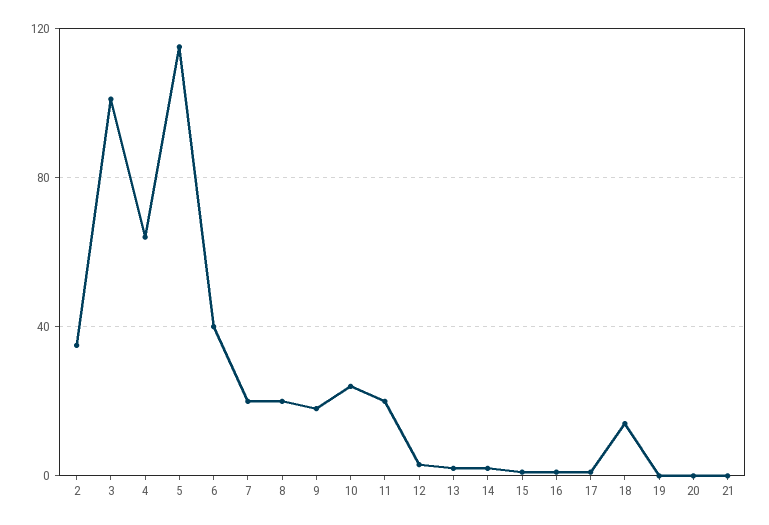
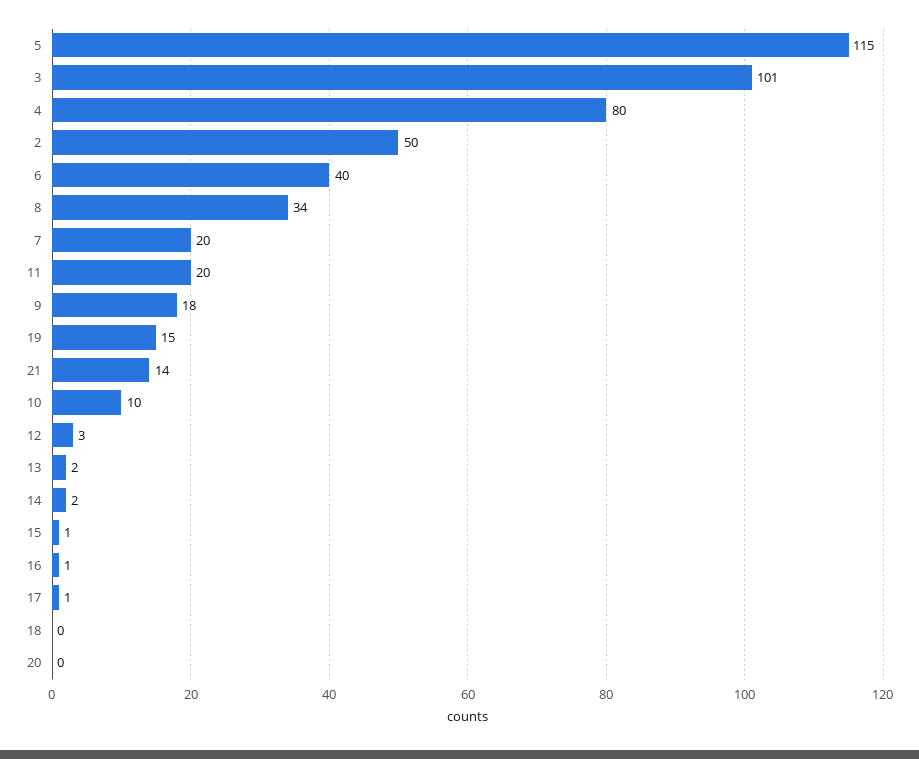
  {
-   "2": 35,
+   "2": 50,
    "3": 101,
-   "4": 65,
+   "4": 80,
    "5": 115,
    "6": 40,
    "7": 20,
-   "8": 20,
+   "8": 34,
    "9": 18,
-   "10": 25,
+   "10": 10,
    "11": 20,
    "12": 3,
    "13": 2,
    "14": 2,
    "15": 1,
    "16": 1,
    "17": 1,
-   "18": 15,
+   "18": 0,
-   "19": 0,
+   "19": 15,
    "20": 0,
-   "21": 0
+   "21": 14
  }

